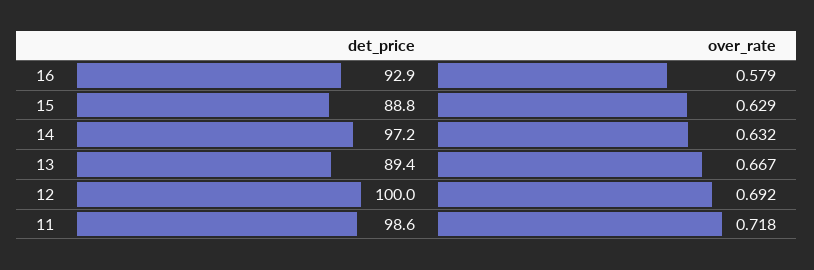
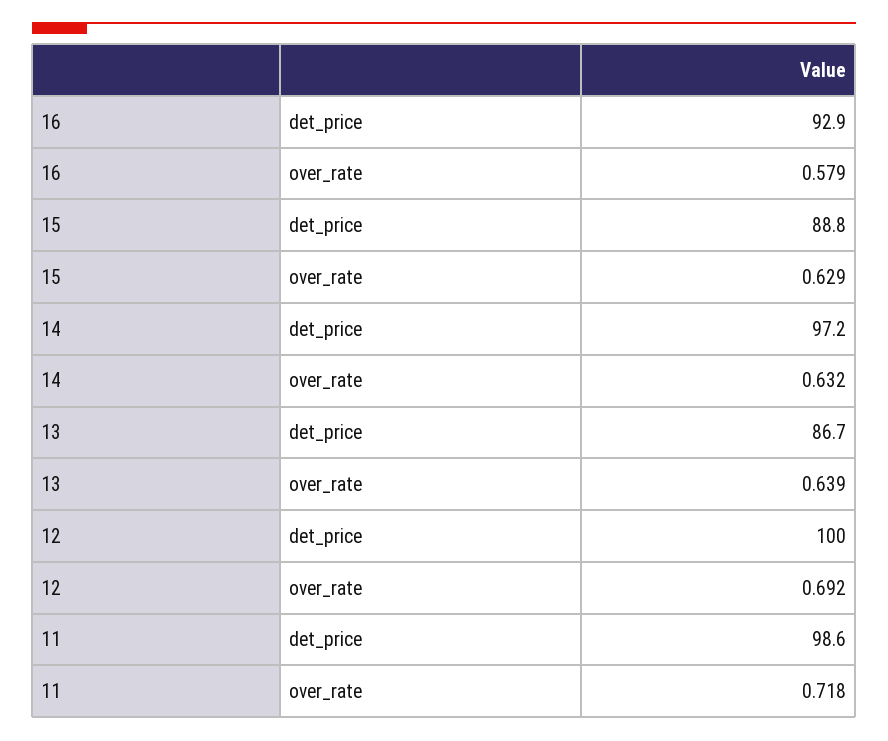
  {
    "det_price": {
      "16": 92.9,
      "15": 88.8,
      "14": 97.2,
-     "13": 89.4,
+     "13": 86.7,
      "12": 100,
      "11": 98.6
    },
    "over_rate": {
      "16": 0.579,
      "15": 0.629,
      "14": 0.632,
-     "13": 0.667,
+     "13": 0.639,
      "12": 0.692,
      "11": 0.718
    }
  }

